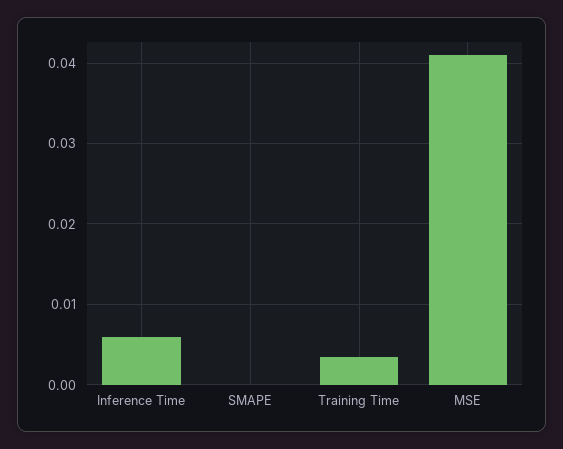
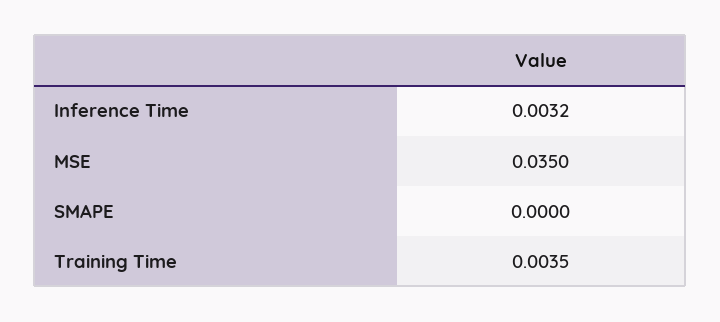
  {
-   "Inference Time": 0.006,
+   "Inference Time": 0.0032,
    "SMAPE": 0,
    "Training Time": 0.0035,
-   "MSE": 0.041
+   "MSE": 0.035
  }

